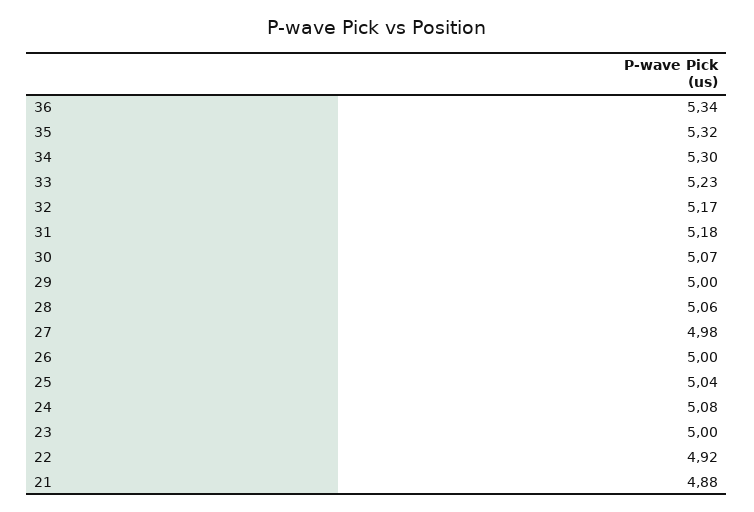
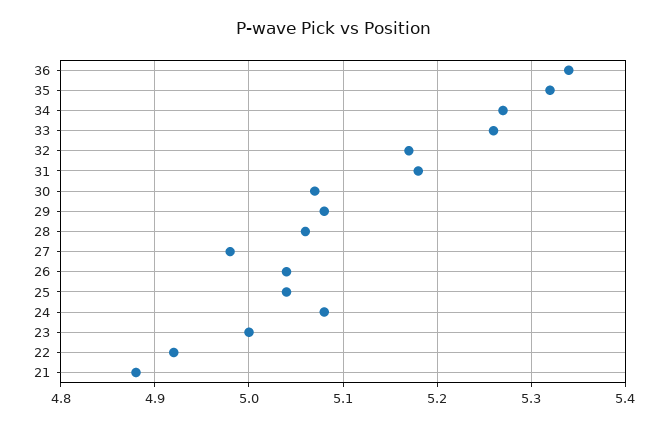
  {
    "36": 5.34,
    "35": 5.32,
-   "34": 5.3,
+   "34": 5.27,
-   "33": 5.23,
+   "33": 5.26,
    "32": 5.17,
    "31": 5.18,
    "30": 5.07,
-   "29": 5,
+   "29": 5.08,
    "28": 5.06,
    "27": 4.98,
-   "26": 5,
+   "26": 5.04,
    "25": 5.04,
    "24": 5.08,
    "23": 5,
    "22": 4.92,
    "21": 4.88
  }

